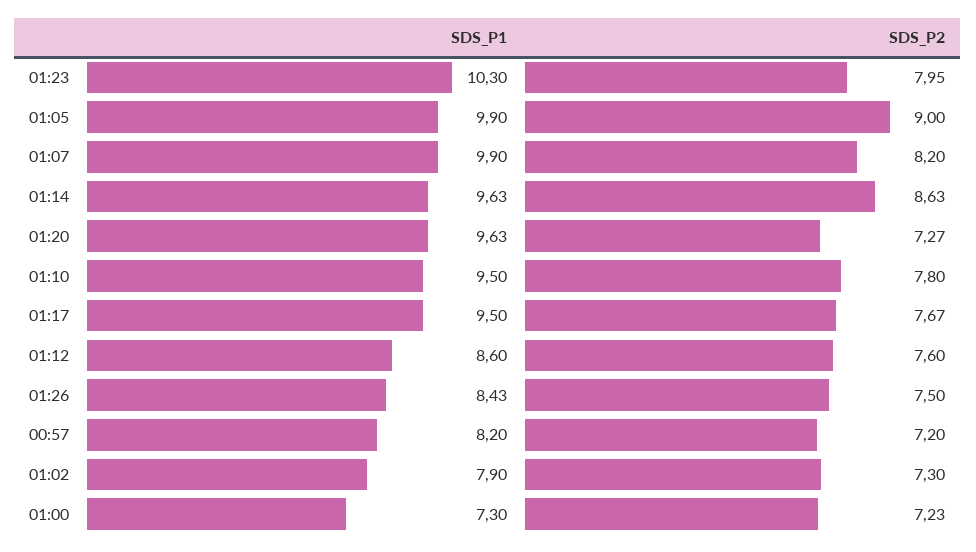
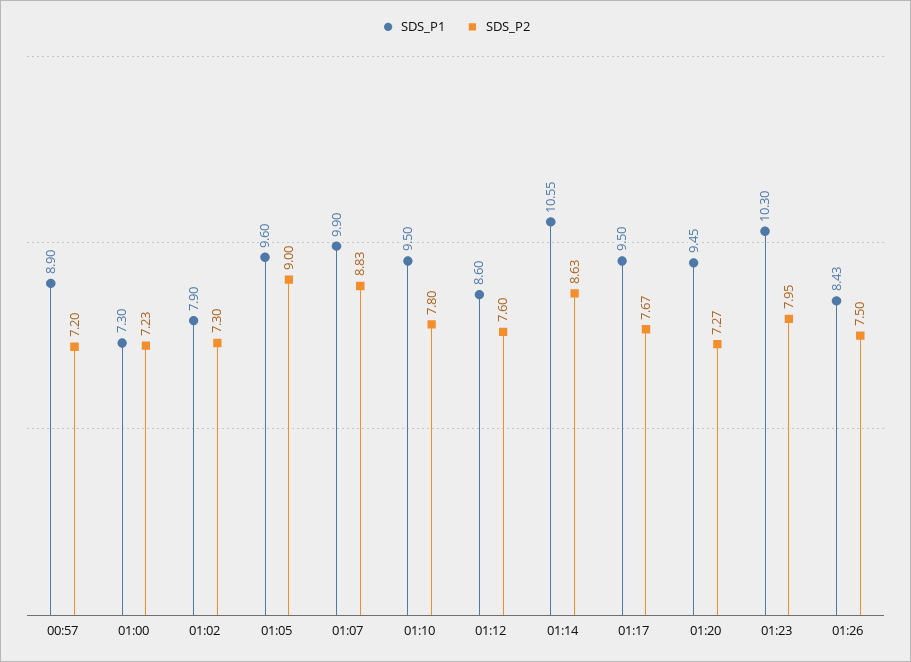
  {
    "SDS_P1": {
      "01:23": 10.3,
-     "01:05": 9.9,
+     "01:05": 9.6,
      "01:07": 9.9,
-     "01:14": 9.63,
+     "01:14": 10.55,
-     "01:20": 9.63,
+     "01:20": 9.45,
      "01:10": 9.5,
      "01:17": 9.5,
      "01:12": 8.6,
      "01:26": 8.43,
-     "00:57": 8.2,
+     "00:57": 8.9,
      "01:02": 7.9,
      "01:00": 7.3
    },
    "SDS_P2": {
      "01:23": 7.95,
      "01:05": 9,
-     "01:07": 8.2,
+     "01:07": 8.83,
      "01:14": 8.63,
      "01:20": 7.27,
      "01:10": 7.8,
      "01:17": 7.67,
      "01:12": 7.6,
      "01:26": 7.5,
      "00:57": 7.2,
      "01:02": 7.3,
      "01:00": 7.23
    }
  }

